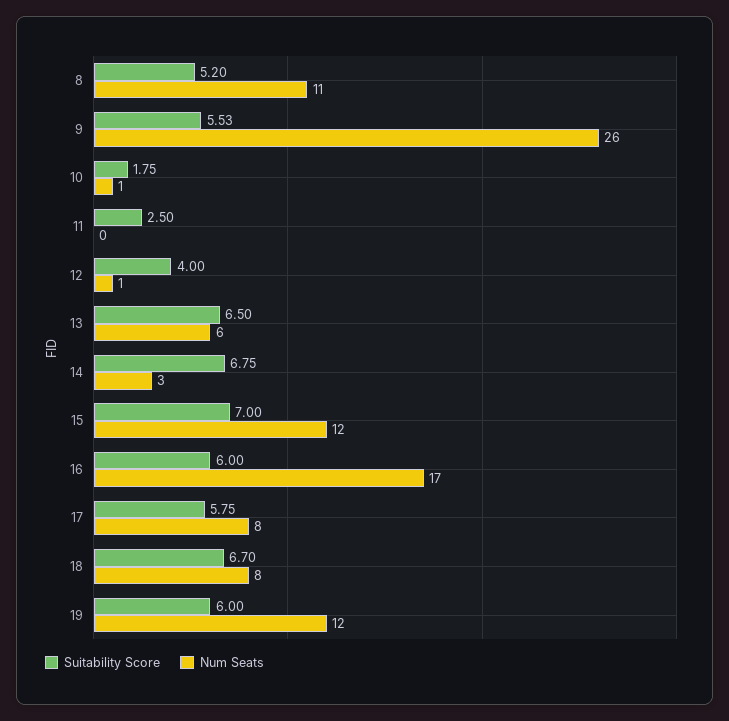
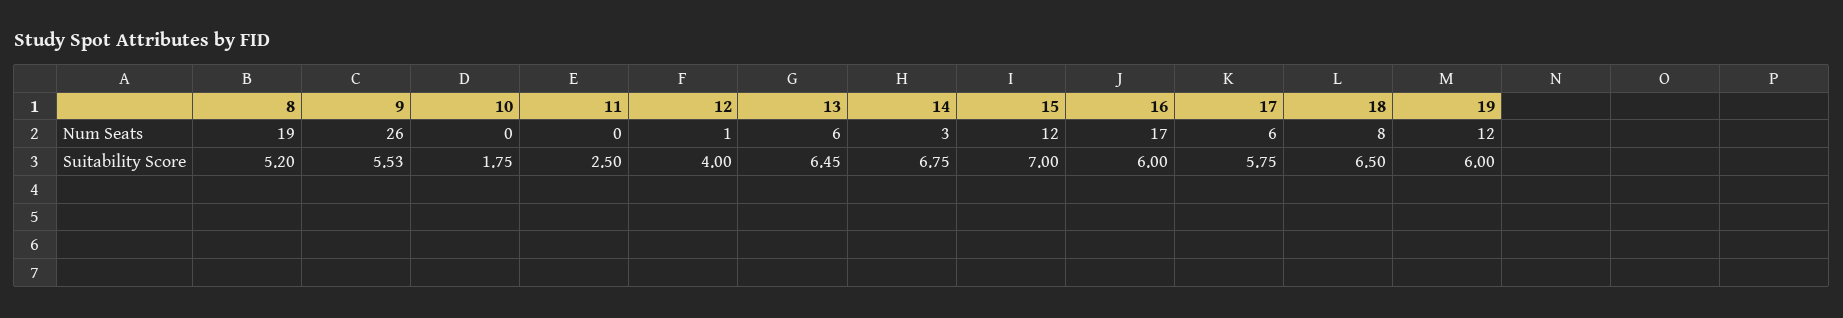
  {
    "Suitability Score": {
      "8": 5.2,
      "9": 5.53,
      "10": 1.75,
      "11": 2.5,
      "12": 4,
-     "13": 6.5,
+     "13": 6.45,
      "14": 6.75,
      "15": 7,
      "16": 6,
      "17": 5.75,
-     "18": 6.7,
+     "18": 6.5,
      "19": 6
    },
    "Num Seats": {
-     "8": 11,
+     "8": 19,
      "9": 26,
-     "10": 1,
+     "10": 0,
      "11": 0,
      "12": 1,
      "13": 6,
      "14": 3,
      "15": 12,
      "16": 17,
-     "17": 8,
+     "17": 6,
      "18": 8,
      "19": 12
    }
  }

